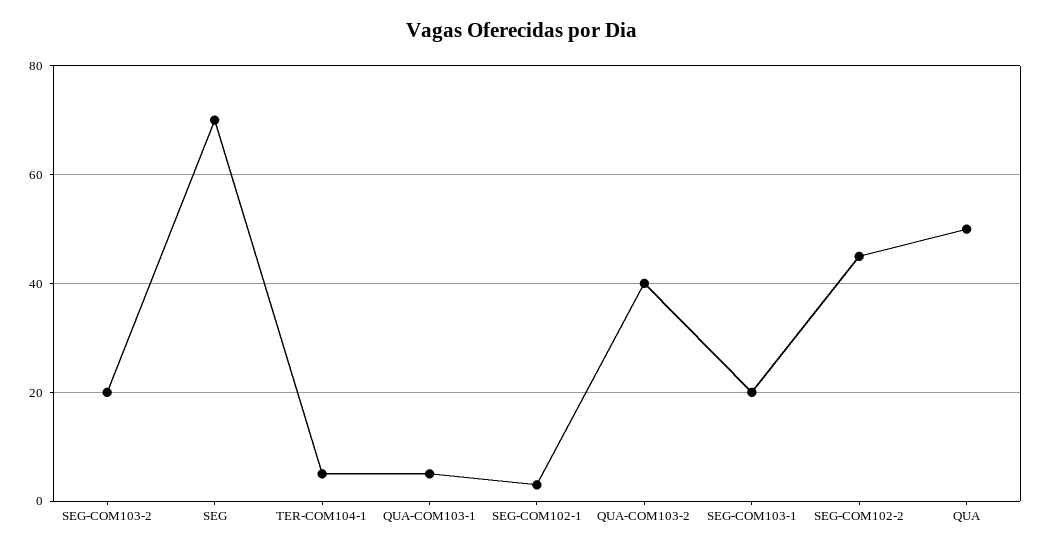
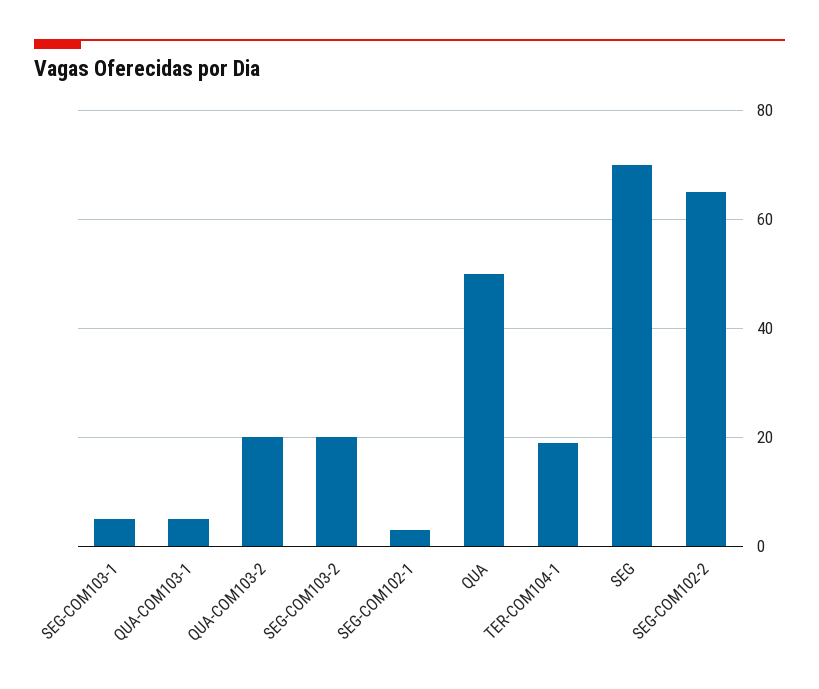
  {
    "SEG-COM103-2": 20,
    "SEG": 70,
-   "TER-COM104-1": 5,
+   "TER-COM104-1": 20,
    "QUA-COM103-1": 5,
    "SEG-COM102-1": 5,
-   "QUA-COM103-2": 40,
+   "QUA-COM103-2": 20,
-   "SEG-COM103-1": 20,
+   "SEG-COM103-1": 5,
-   "SEG-COM102-2": 45,
+   "SEG-COM102-2": 65,
    "QUA": 50
  }

